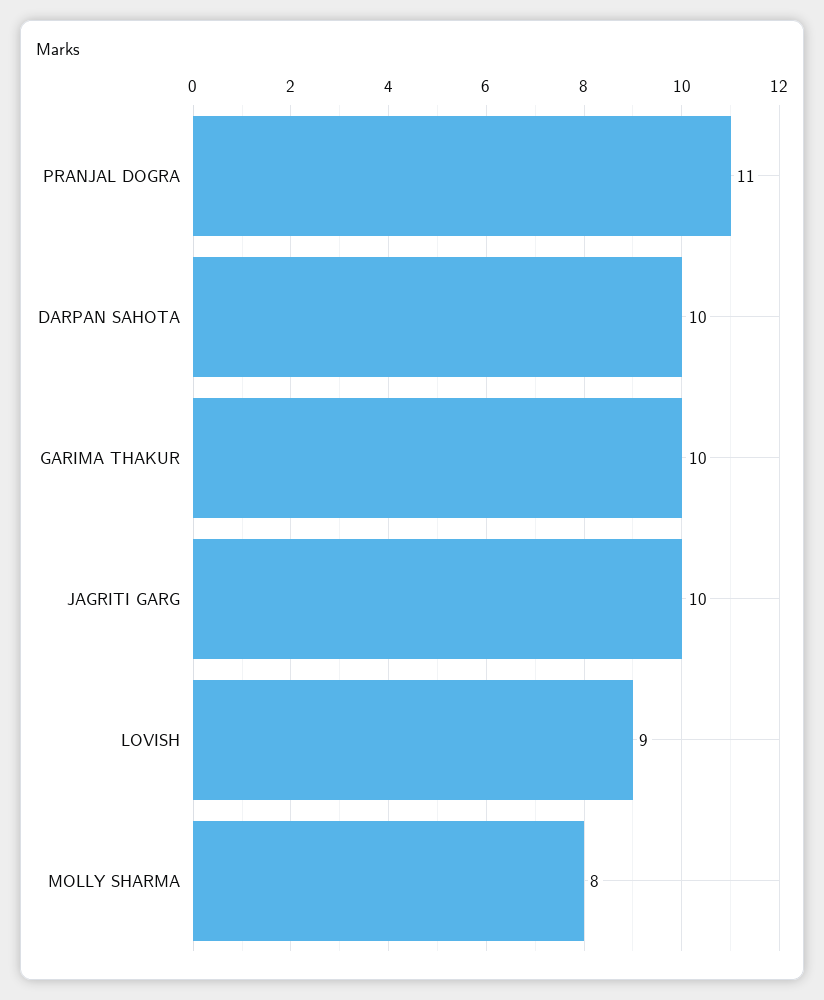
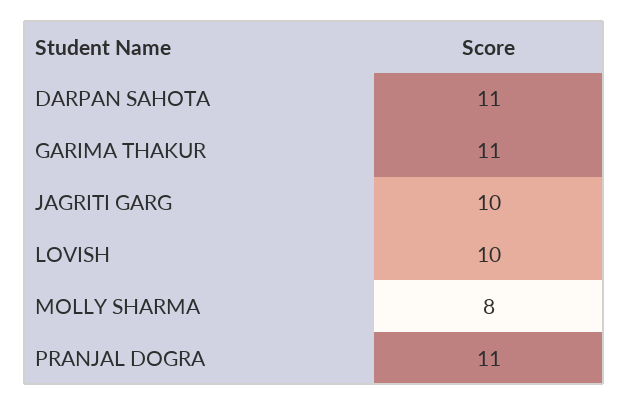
  {
    "PRANJAL DOGRA": 11,
-   "DARPAN SAHOTA": 10,
+   "DARPAN SAHOTA": 11,
-   "GARIMA THAKUR": 10,
+   "GARIMA THAKUR": 11,
    "JAGRITI GARG": 10,
-   "LOVISH": 9,
+   "LOVISH": 10,
    "MOLLY SHARMA": 8
  }

